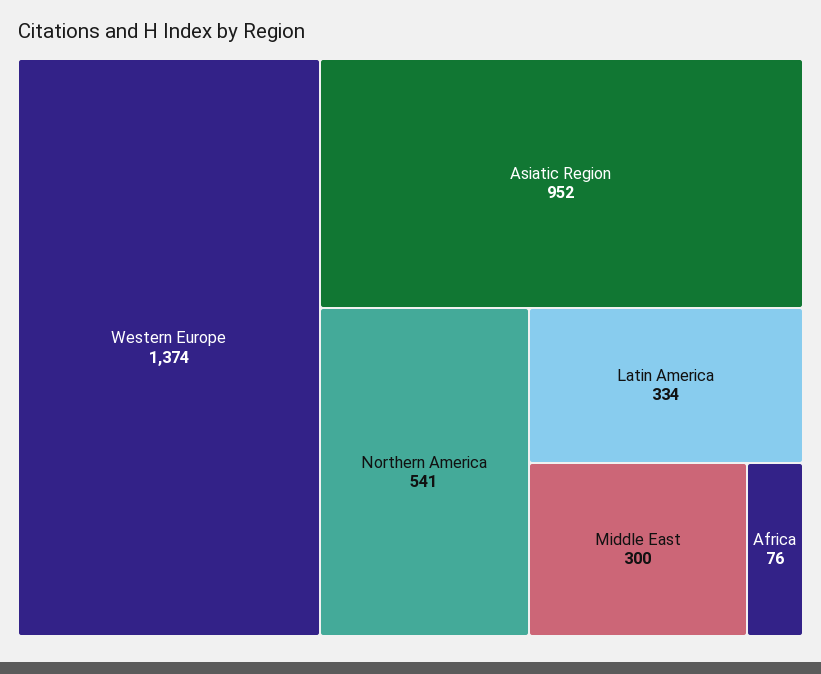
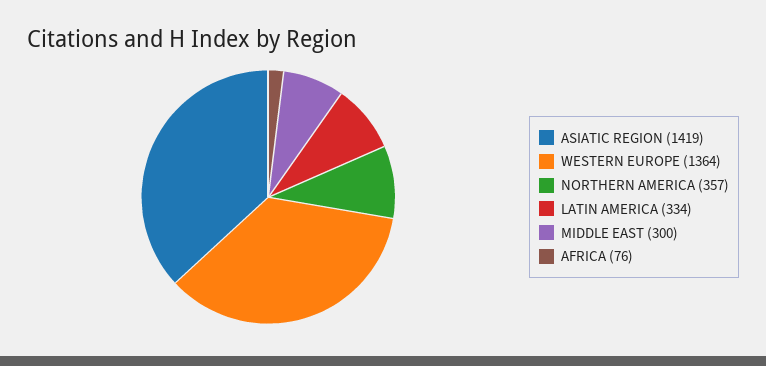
  {
-   "Western Europe": 1374,
+   "Western Europe": 1364,
-   "Asiatic Region": 952,
+   "Asiatic Region": 1419,
-   "Northern America": 541,
+   "Northern America": 357,
    "Latin America": 334,
    "Middle East": 300,
    "Africa": 76
  }

